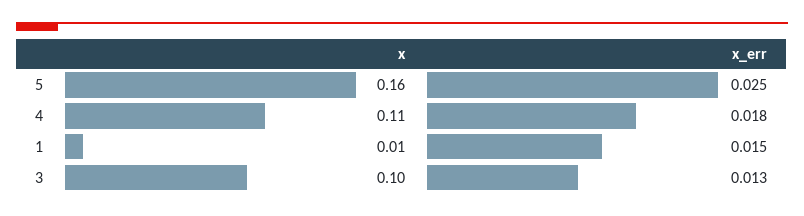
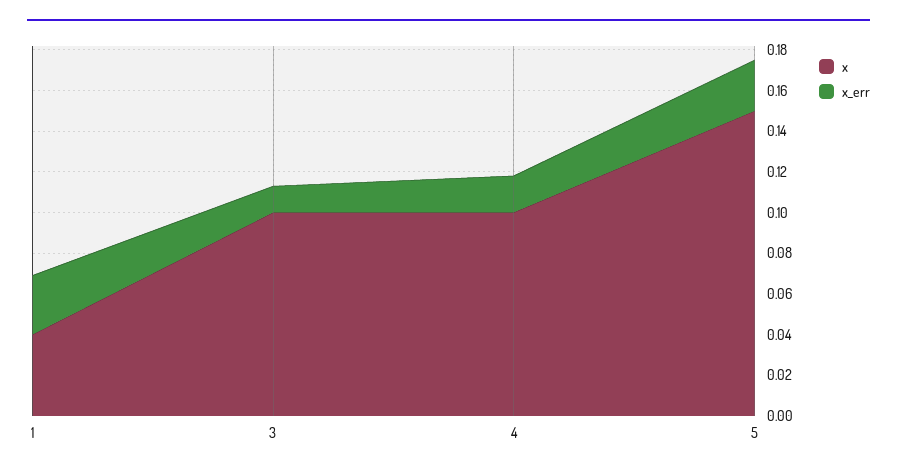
  {
    "x": {
-     "5": 0.16,
+     "5": 0.15,
-     "4": 0.11,
+     "4": 0.1,
-     "1": 0.01,
+     "1": 0.04,
      "3": 0.1
    },
    "x_err": {
      "5": 0.025,
      "4": 0.018,
-     "1": 0.015,
+     "1": 0.03,
      "3": 0.013
    }
  }

